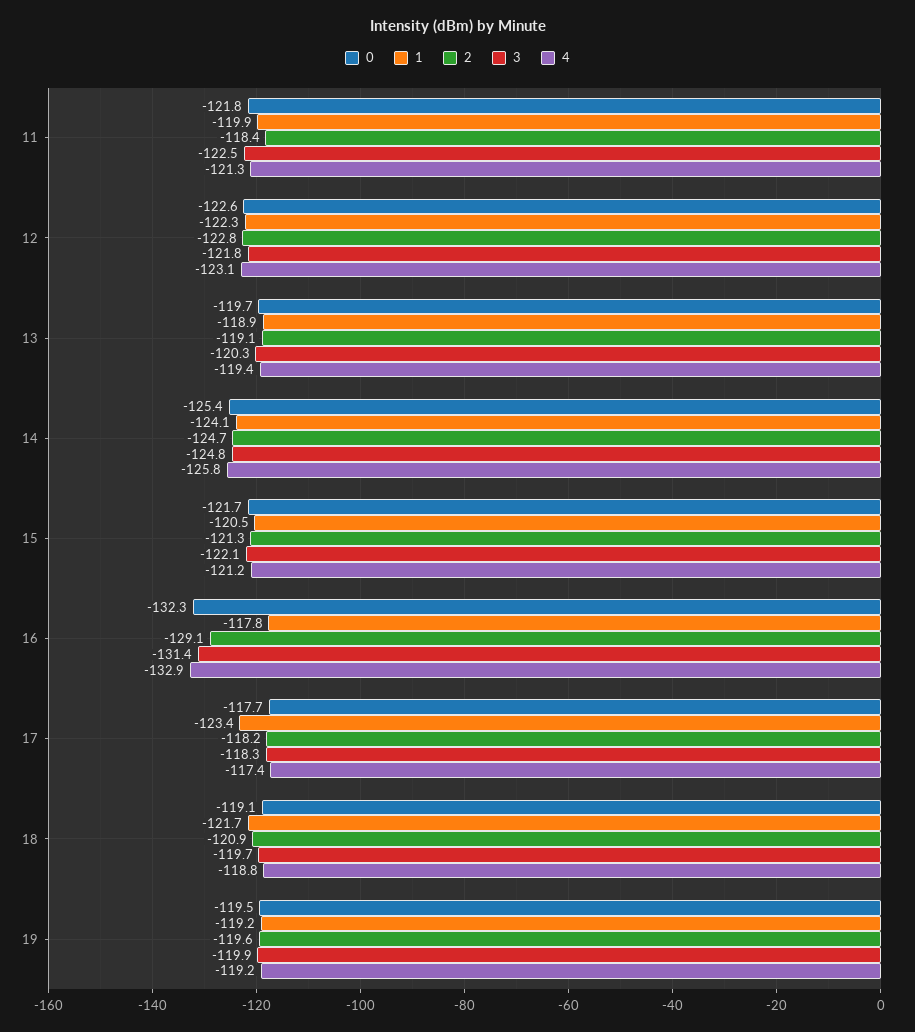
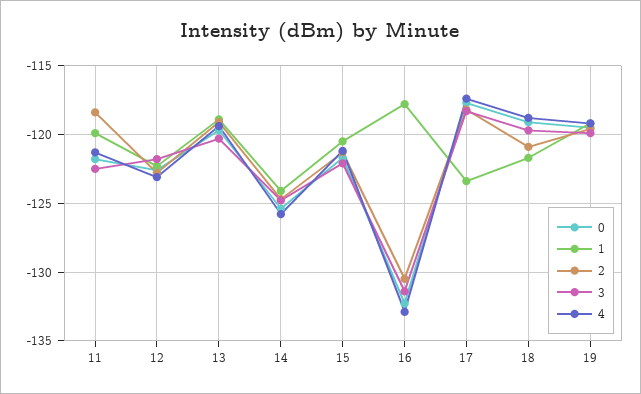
  {
    "0": {
      "11": -121.8,
      "12": -122.6,
      "13": -119.7,
      "14": -125.4,
      "15": -121.7,
      "16": -132.3,
      "17": -117.7,
      "18": -119.1,
      "19": -119.5
    },
    "1": {
      "11": -119.9,
      "12": -122.3,
      "13": -118.9,
      "14": -124.1,
      "15": -120.5,
      "16": -117.8,
      "17": -123.4,
      "18": -121.7,
      "19": -119.2
    },
    "2": {
      "11": -118.4,
      "12": -122.8,
      "13": -119.1,
      "14": -124.7,
      "15": -121.3,
-     "16": -129.1,
+     "16": -130.5,
      "17": -118.2,
      "18": -120.9,
      "19": -119.6
    },
    "3": {
      "11": -122.5,
      "12": -121.8,
      "13": -120.3,
      "14": -124.8,
      "15": -122.1,
      "16": -131.4,
      "17": -118.3,
      "18": -119.7,
      "19": -119.9
    },
    "4": {
      "11": -121.3,
      "12": -123.1,
      "13": -119.4,
      "14": -125.8,
      "15": -121.2,
      "16": -132.9,
      "17": -117.4,
      "18": -118.8,
      "19": -119.2
    }
  }

